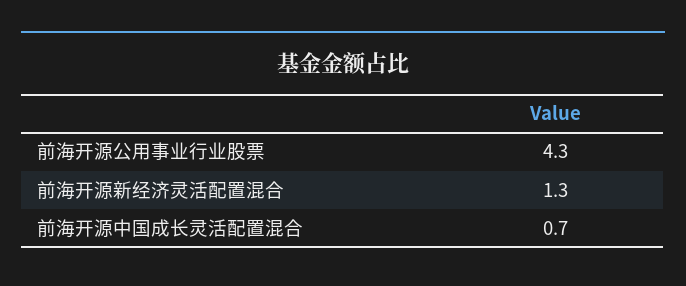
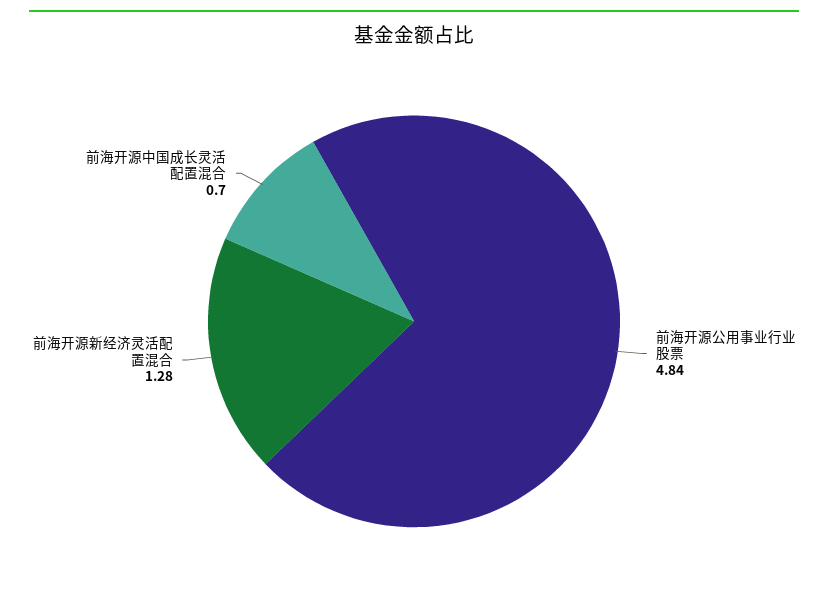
  {
-   "前海开源公用事业行业股票": 4.3,
+   "前海开源公用事业行业股票": 4.84,
    "前海开源新经济灵活配置混合": 1.28,
    "前海开源中国成长灵活配置混合": 0.7
  }

